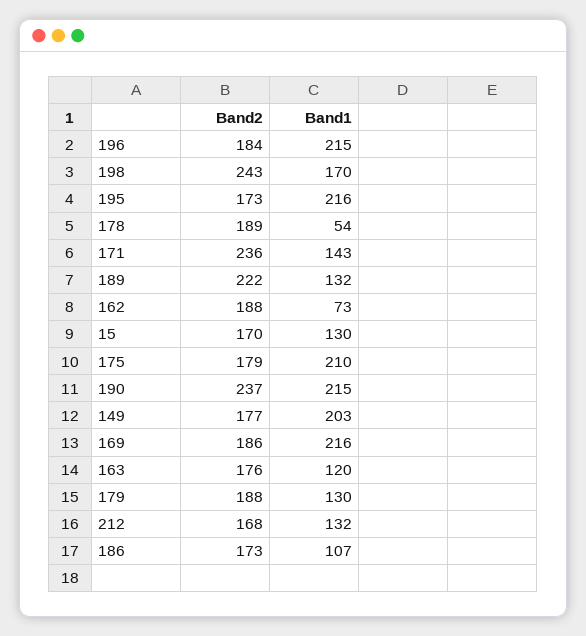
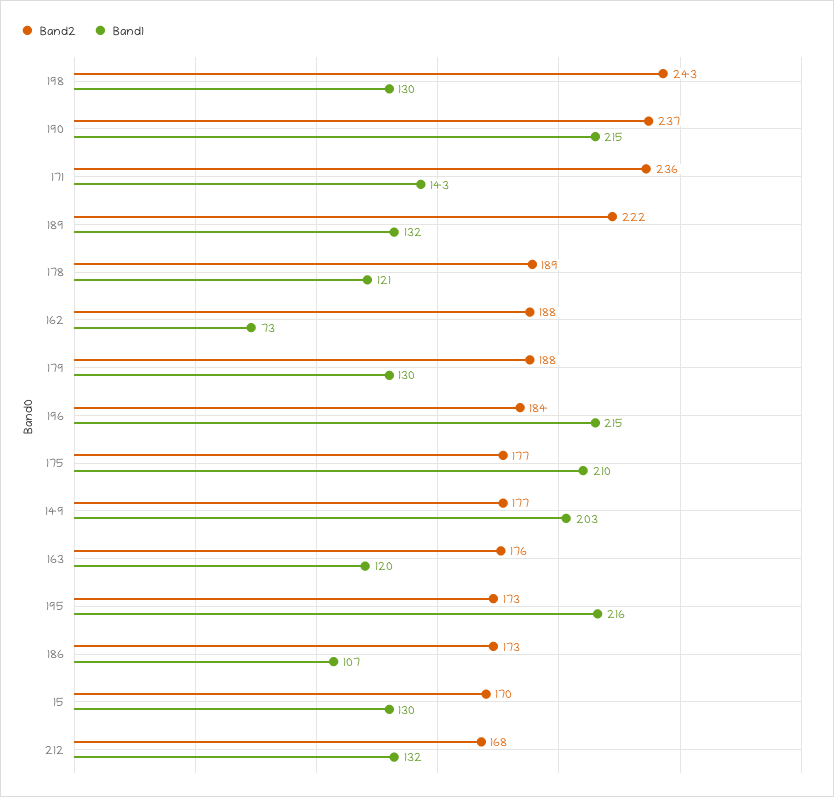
  {
    "Band2": {
      "196": 184,
      "198": 243,
      "195": 173,
      "178": 189,
      "171": 236,
      "189": 222,
      "162": 188,
      "15": 170,
-     "175": 179,
+     "175": 177,
      "190": 237,
      "149": 177,
-     "169": 186,
      "163": 176,
      "179": 188,
      "212": 168,
      "186": 173
    },
    "Band1": {
      "196": 215,
-     "198": 170,
+     "198": 130,
      "195": 216,
-     "178": 54,
+     "178": 121,
      "171": 143,
      "189": 132,
      "162": 73,
      "15": 130,
      "175": 210,
      "190": 215,
      "149": 203,
-     "169": 216,
      "163": 120,
      "179": 130,
      "212": 132,
      "186": 107
    }
  }

